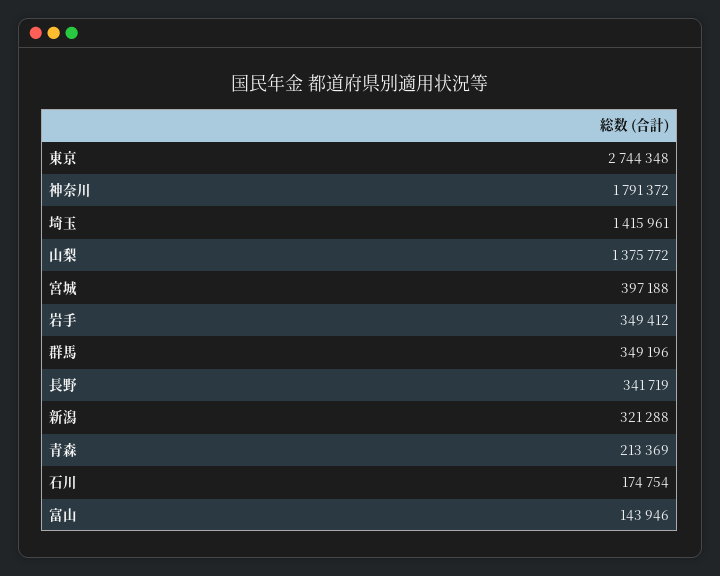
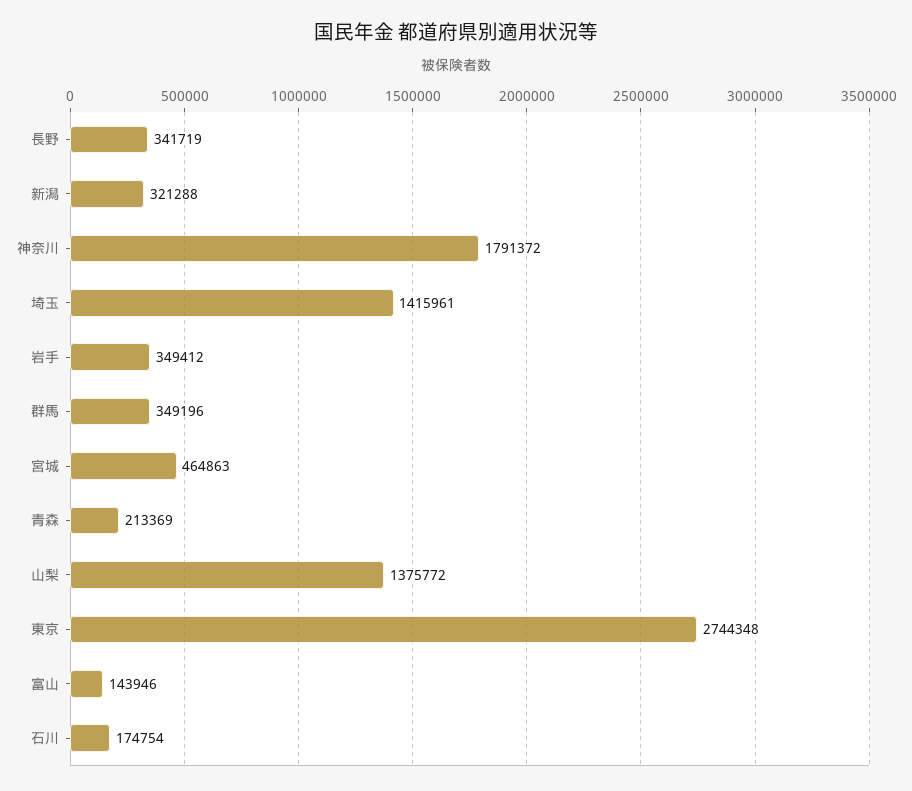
  {
    "東京": 2744348,
    "神奈川": 1791372,
    "埼玉": 1415961,
    "山梨": 1375772,
-   "宮城": 397188,
+   "宮城": 464863,
    "岩手": 349412,
    "群馬": 349196,
    "長野": 341719,
    "新潟": 321288,
    "青森": 213369,
    "石川": 174754,
    "富山": 143946
  }

